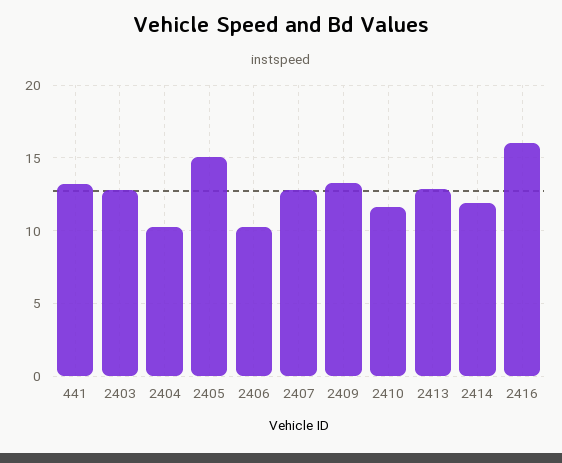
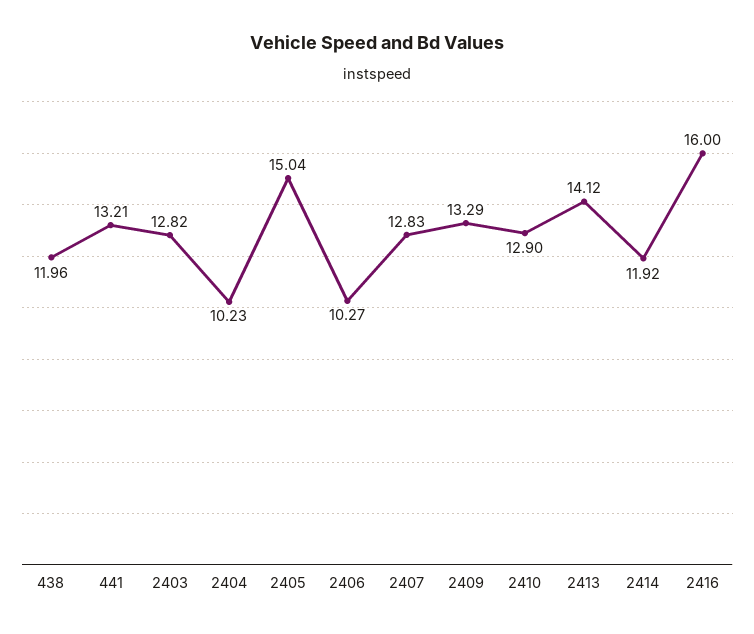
  {
    "441": 13.21,
    "2403": 12.82,
    "2404": 10.23,
    "2405": 15.04,
    "2406": 10.27,
    "2407": 12.83,
    "2409": 13.29,
-   "2410": 11.5,
+   "2410": 12.9,
-   "2413": 13,
+   "2413": 14.12,
    "2414": 11.92,
-   "2416": 16
+   "2416": 16,
+   "438": 11.96
  }

